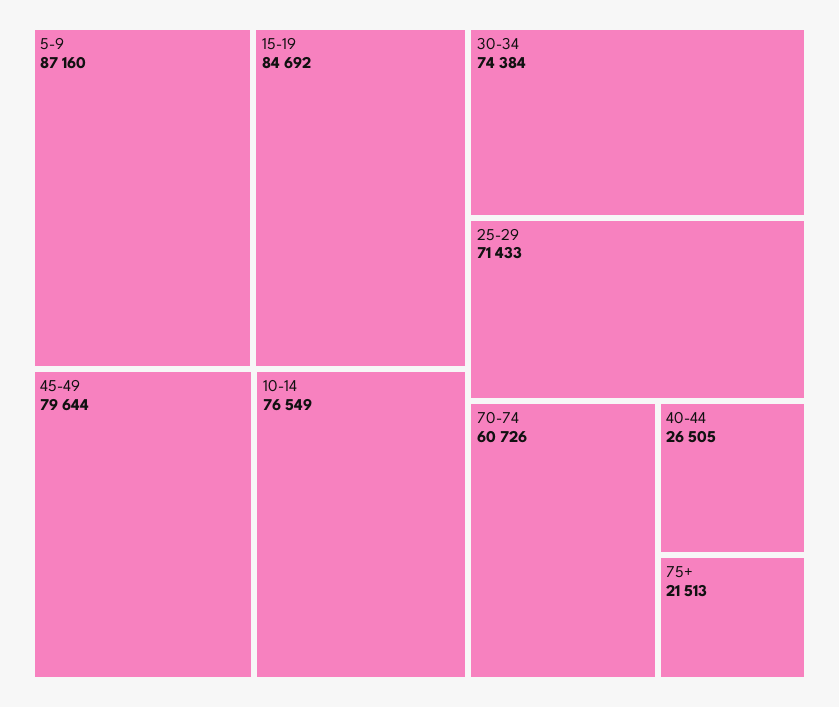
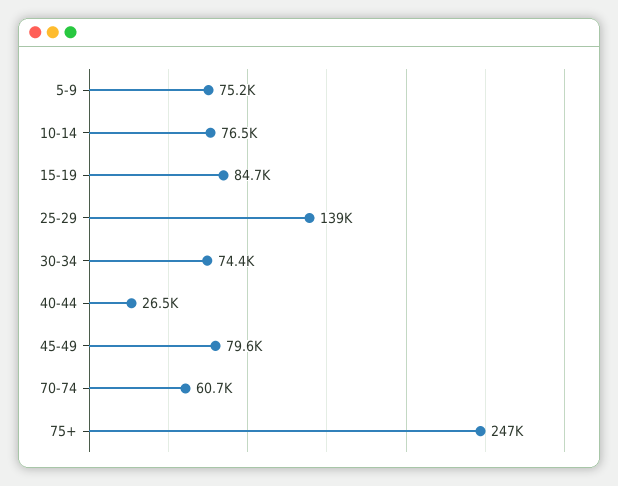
  {
-   "5-9": 87160,
+   "5-9": 75200,
    "15-19": 84692,
    "45-49": 79644,
    "10-14": 76549,
    "30-34": 74384,
-   "25-29": 71433,
+   "25-29": 139000,
    "70-74": 60726,
    "40-44": 26505,
-   "75+": 21513
+   "75+": 247000
  }

